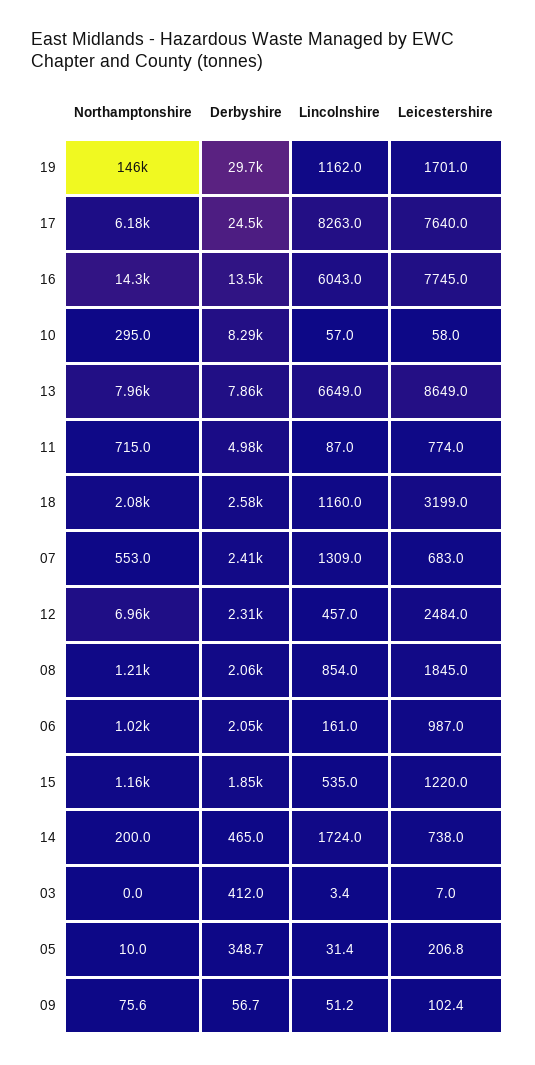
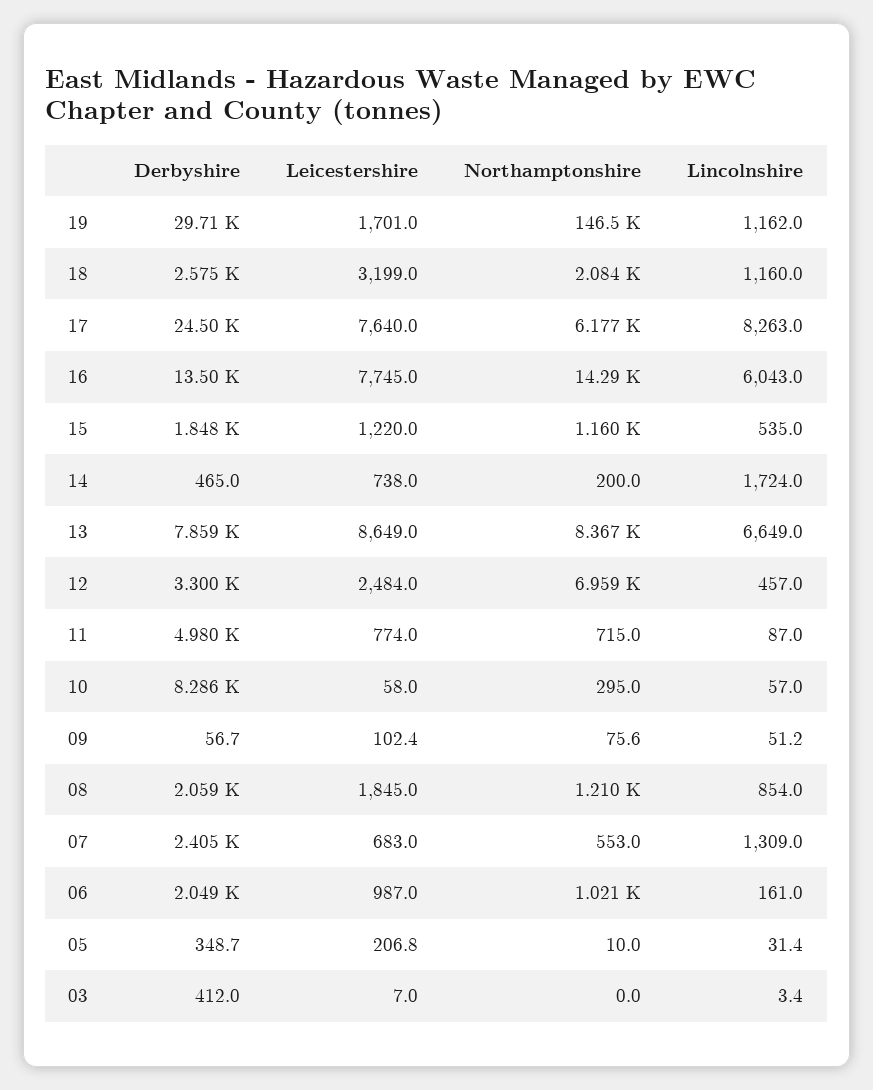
  {
    "Northamptonshire": {
      "19": 146500,
      "17": 6177,
      "16": 14290,
      "10": 295,
-     "13": 7960,
+     "13": 8367,
      "11": 715,
      "18": 2084,
      "07": 553,
      "12": 6959,
      "08": 1210,
      "06": 1021,
      "15": 1160,
      "14": 200,
      "03": 0,
      "05": 10,
      "09": 75.6
    },
    "Derbyshire": {
      "19": 29710,
      "17": 24500,
      "16": 13500,
      "10": 8286,
      "13": 7859,
      "11": 4980,
      "18": 2575,
      "07": 2405,
-     "12": 2310,
+     "12": 3300,
      "08": 2059,
      "06": 2049,
      "15": 1848,
      "14": 465,
      "03": 412,
      "05": 348.7,
      "09": 56.7
    },
    "Lincolnshire": {
      "19": 1162,
      "17": 8263,
      "16": 6043,
      "10": 57,
      "13": 6649,
      "11": 87,
      "18": 1160,
      "07": 1309,
      "12": 457,
      "08": 854,
      "06": 161,
      "15": 535,
      "14": 1724,
      "03": 3.4,
      "05": 31.4,
      "09": 51.2
    },
    "Leicestershire": {
      "19": 1701,
      "17": 7640,
      "16": 7745,
      "10": 58,
      "13": 8649,
      "11": 774,
      "18": 3199,
      "07": 683,
      "12": 2484,
      "08": 1845,
      "06": 987,
      "15": 1220,
      "14": 738,
      "03": 7,
      "05": 206.8,
      "09": 102.4
    }
  }

